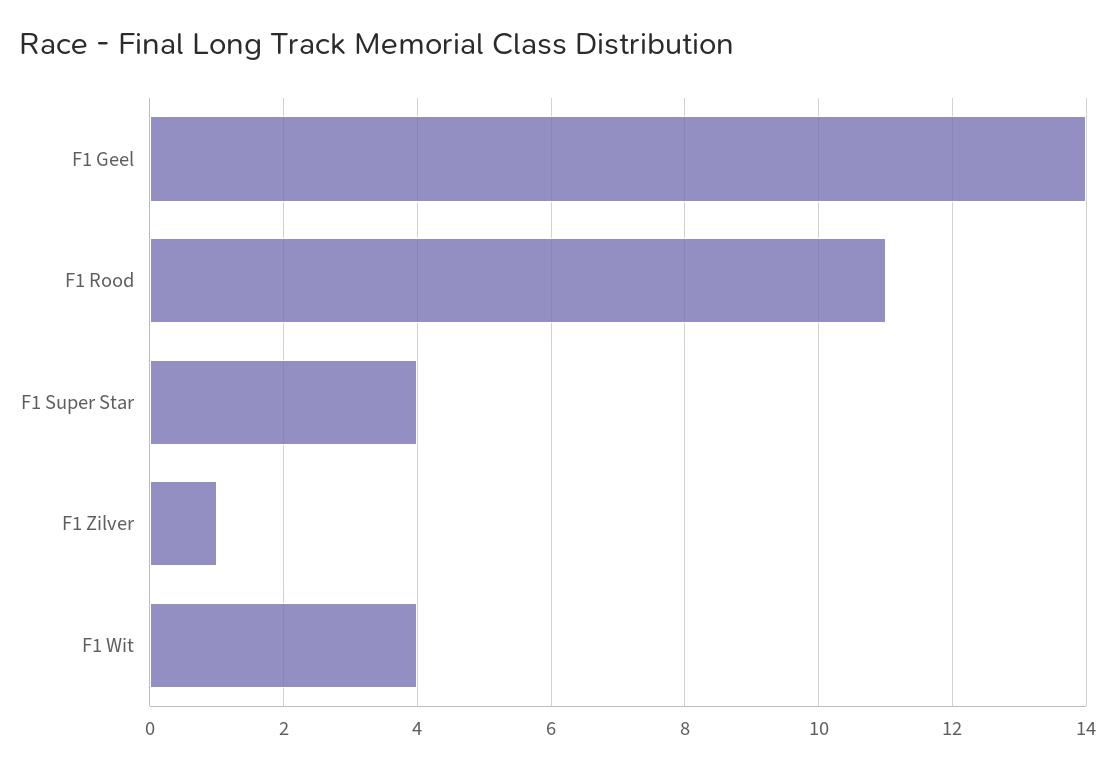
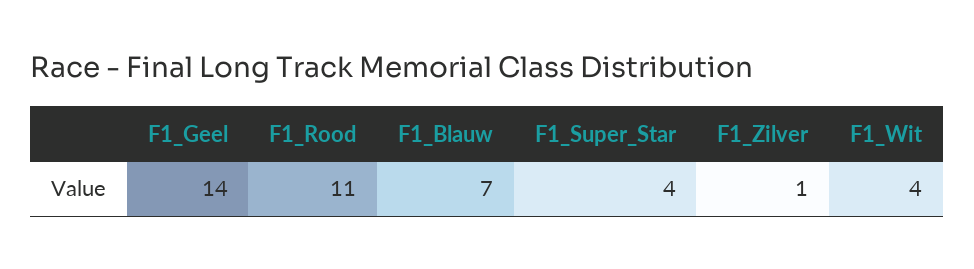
  {
    "F1 Geel": 14,
    "F1 Rood": 11,
    "F1 Super Star": 4,
    "F1 Zilver": 1,
-   "F1 Wit": 4
+   "F1 Wit": 4,
+   "F1_Blauw": 7
  }

